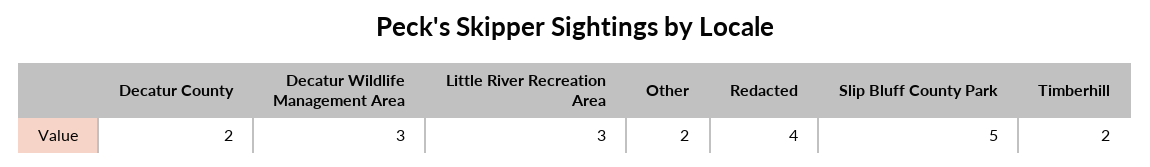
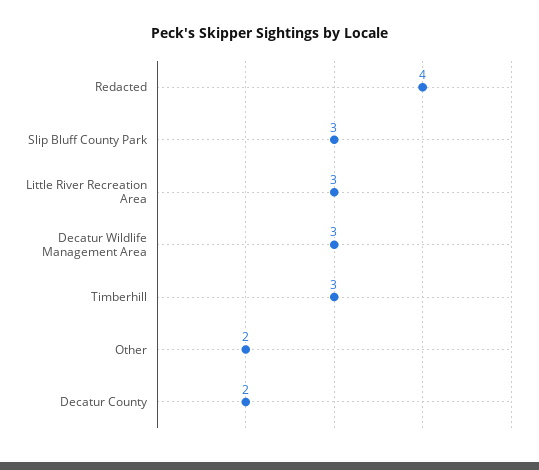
  {
    "Decatur County": 2,
    "Decatur Wildlife Management Area": 3,
    "Little River Recreation Area": 3,
    "Other": 2,
    "Redacted": 4,
-   "Slip Bluff County Park": 5,
+   "Slip Bluff County Park": 3,
-   "Timberhill": 2
+   "Timberhill": 3
  }

